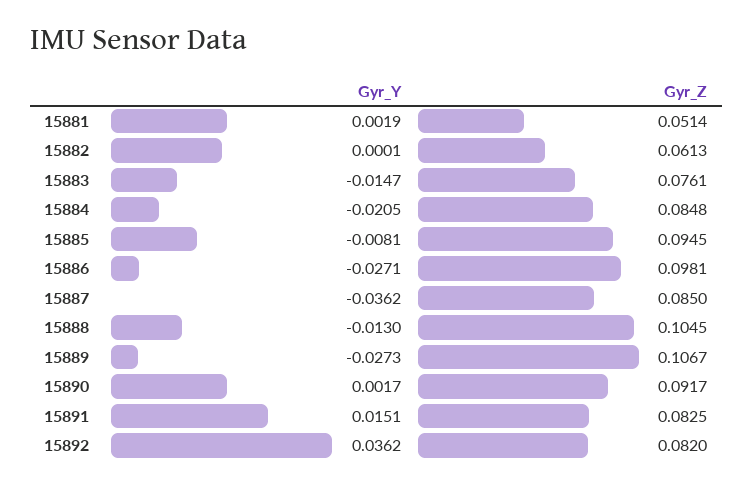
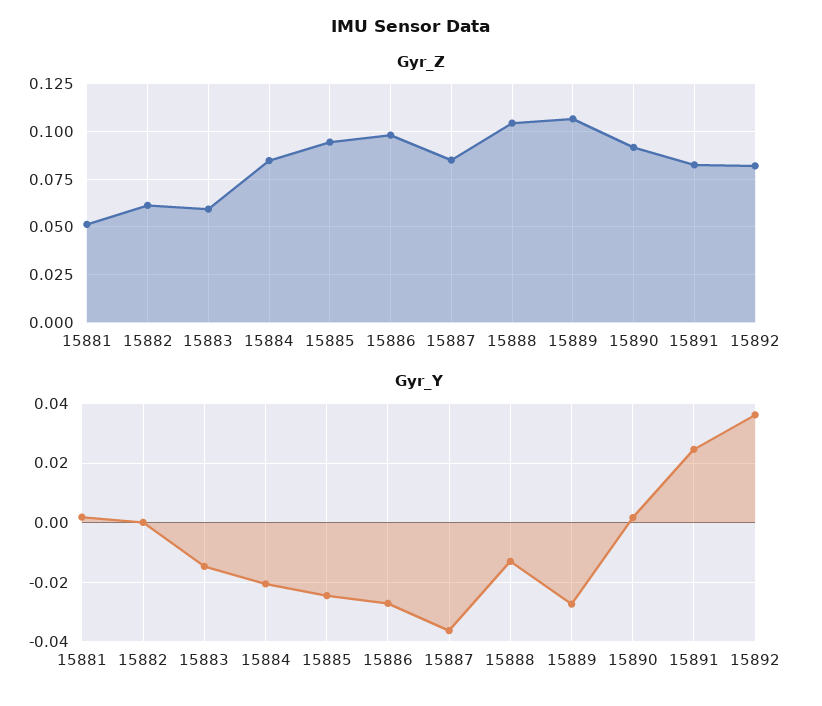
  {
    "Gyr_Y": {
      "15881": 0.0019,
      "15882": 0.0001,
      "15883": -0.0147,
      "15884": -0.0205,
-     "15885": -0.0081,
+     "15885": -0.025,
      "15886": -0.0271,
      "15887": -0.0362,
      "15888": -0.013,
      "15889": -0.0273,
      "15890": 0.0017,
-     "15891": 0.0151,
+     "15891": 0.025,
      "15892": 0.0362
    },
    "Gyr_Z": {
      "15881": 0.0514,
      "15882": 0.0613,
-     "15883": 0.0761,
+     "15883": 0.06,
      "15884": 0.0848,
      "15885": 0.0945,
      "15886": 0.0981,
      "15887": 0.085,
      "15888": 0.1045,
      "15889": 0.1067,
      "15890": 0.0917,
      "15891": 0.0825,
      "15892": 0.082
    }
  }

